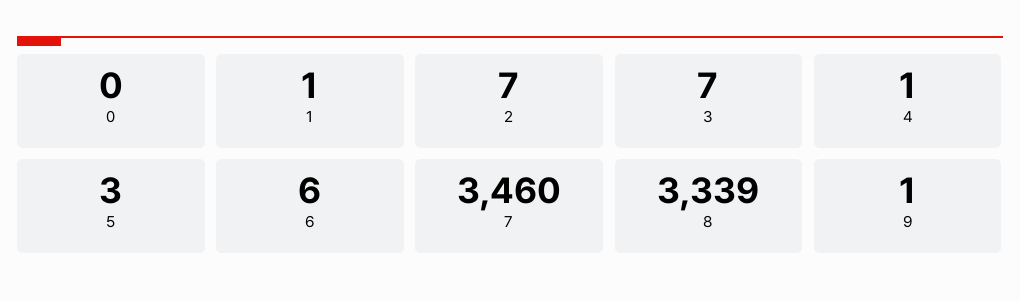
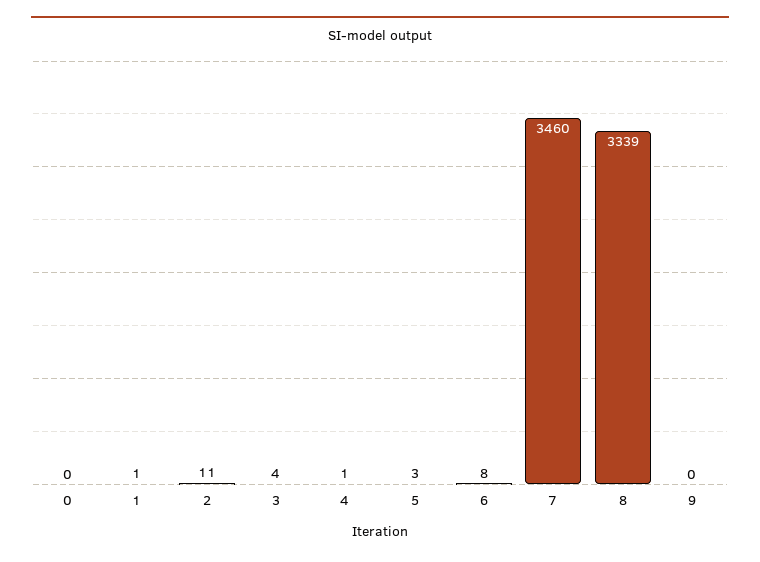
  {
    "0": 0,
    "1": 1,
-   "2": 7,
+   "2": 11,
-   "3": 7,
+   "3": 4,
    "4": 1,
    "5": 3,
-   "6": 6,
+   "6": 8,
    "7": 3460,
    "8": 3339,
-   "9": 1
+   "9": 0
  }

